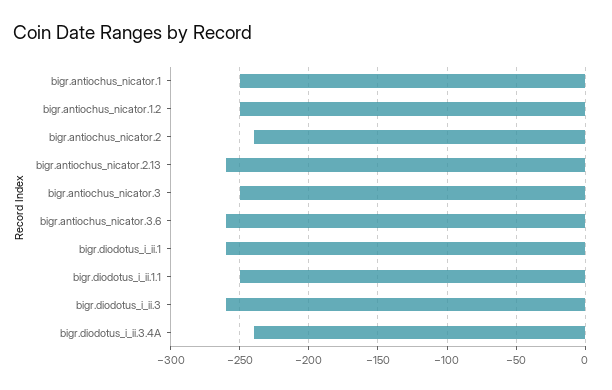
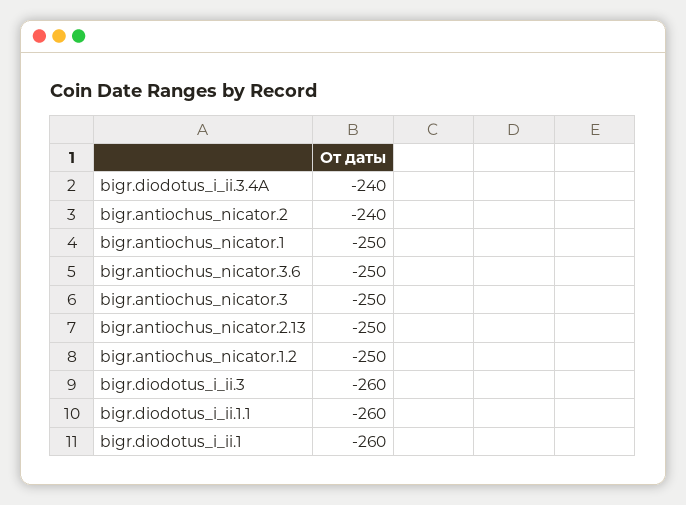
  {
    "bigr.antiochus_nicator.1": -250,
    "bigr.antiochus_nicator.1.2": -250,
    "bigr.antiochus_nicator.2": -240,
-   "bigr.antiochus_nicator.2.13": -260,
+   "bigr.antiochus_nicator.2.13": -250,
    "bigr.antiochus_nicator.3": -250,
-   "bigr.antiochus_nicator.3.6": -260,
+   "bigr.antiochus_nicator.3.6": -250,
    "bigr.diodotus_i_ii.1": -260,
-   "bigr.diodotus_i_ii.1.1": -250,
+   "bigr.diodotus_i_ii.1.1": -260,
    "bigr.diodotus_i_ii.3": -260,
    "bigr.diodotus_i_ii.3.4A": -240
  }

